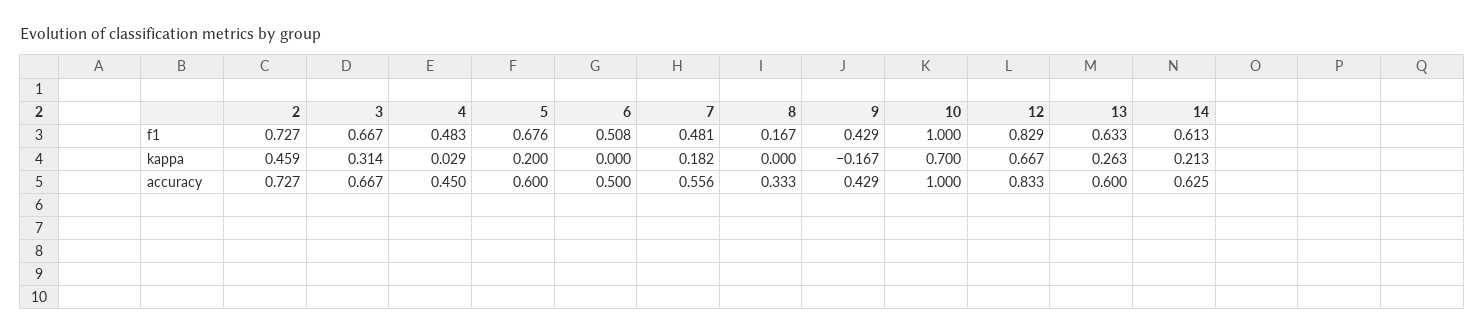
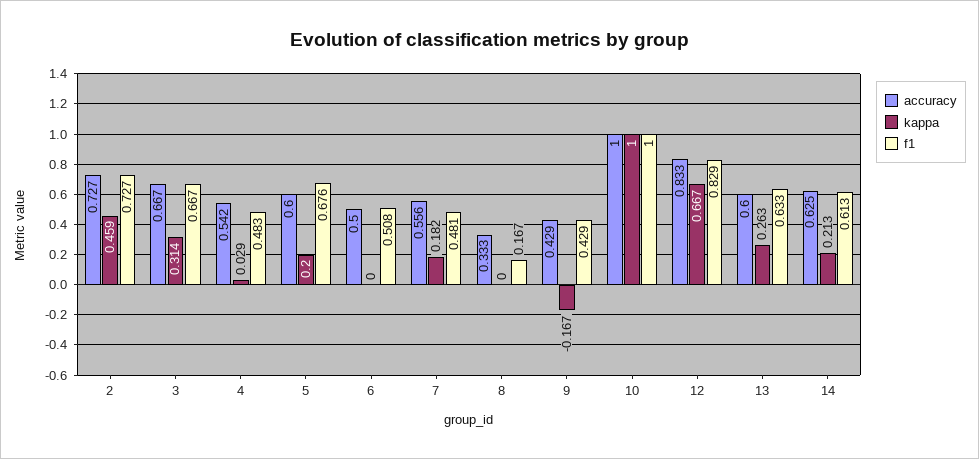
  {
    "f1": {
      "2": 0.727,
      "3": 0.667,
      "4": 0.483,
      "5": 0.676,
      "6": 0.508,
      "7": 0.481,
      "8": 0.167,
      "9": 0.429,
      "10": 1,
      "12": 0.829,
      "13": 0.633,
      "14": 0.613
    },
    "kappa": {
      "2": 0.459,
      "3": 0.314,
      "4": 0.029,
      "5": 0.2,
      "6": 0,
      "7": 0.182,
      "8": 0,
      "9": -0.167,
-     "10": 0.7,
+     "10": 1,
      "12": 0.667,
      "13": 0.263,
      "14": 0.213
    },
    "accuracy": {
      "2": 0.727,
      "3": 0.667,
-     "4": 0.45,
+     "4": 0.542,
      "5": 0.6,
      "6": 0.5,
      "7": 0.556,
      "8": 0.333,
      "9": 0.429,
      "10": 1,
      "12": 0.833,
      "13": 0.6,
      "14": 0.625
    }
  }

